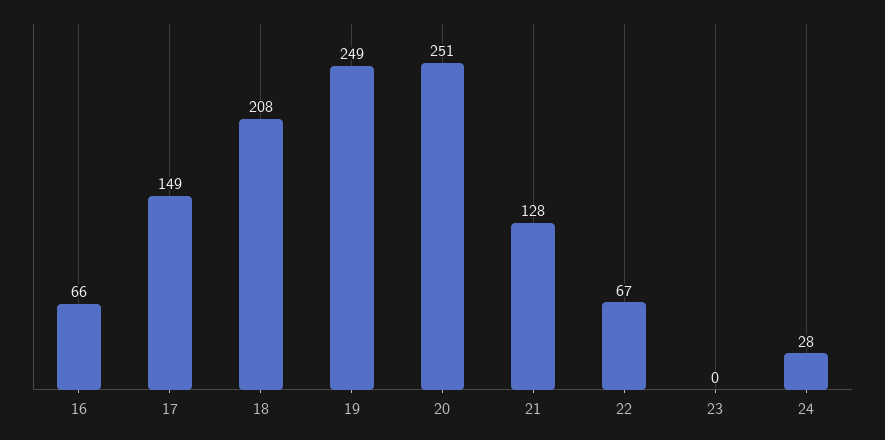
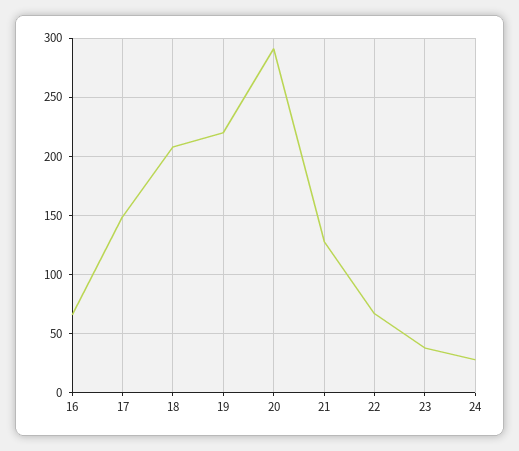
  {
    "16": 66,
    "17": 149,
    "18": 208,
-   "19": 249,
+   "19": 220,
-   "20": 251,
+   "20": 290,
    "21": 128,
    "22": 67,
-   "23": 0,
+   "23": 40,
    "24": 28
  }

